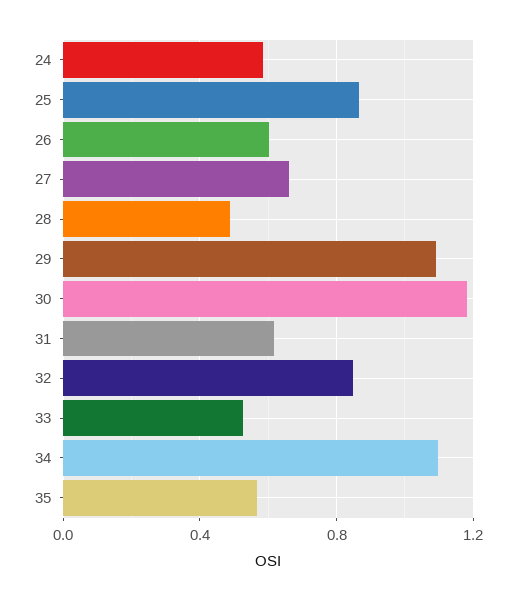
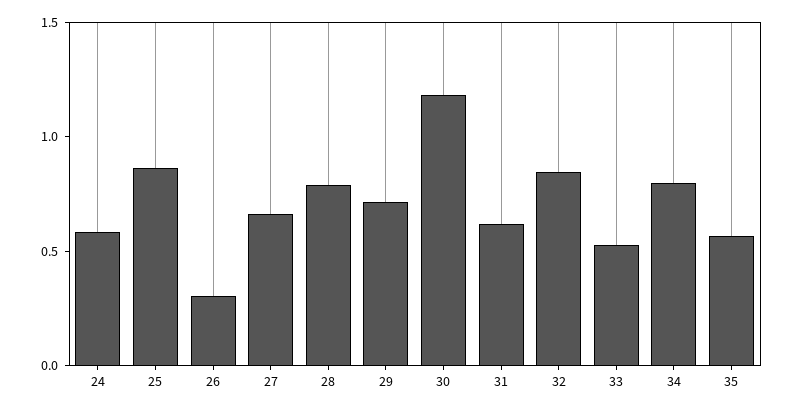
  {
    "24": 0.6,
    "25": 0.85,
-   "26": 0.6,
+   "26": 0.3,
    "27": 0.65,
-   "28": 0.5,
+   "28": 0.8,
-   "29": 1.1,
+   "29": 0.7,
    "30": 1.2,
    "31": 0.6,
    "32": 0.85,
    "33": 0.55,
-   "34": 1.1,
+   "34": 0.8,
    "35": 0.55
  }

